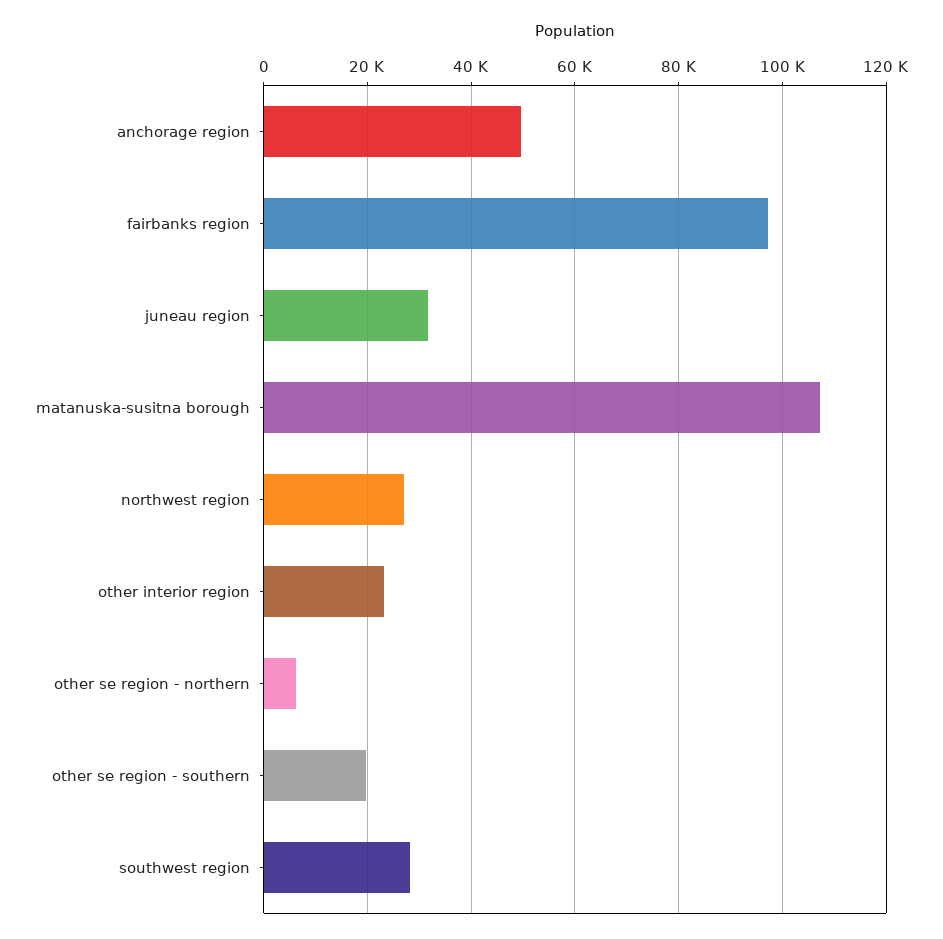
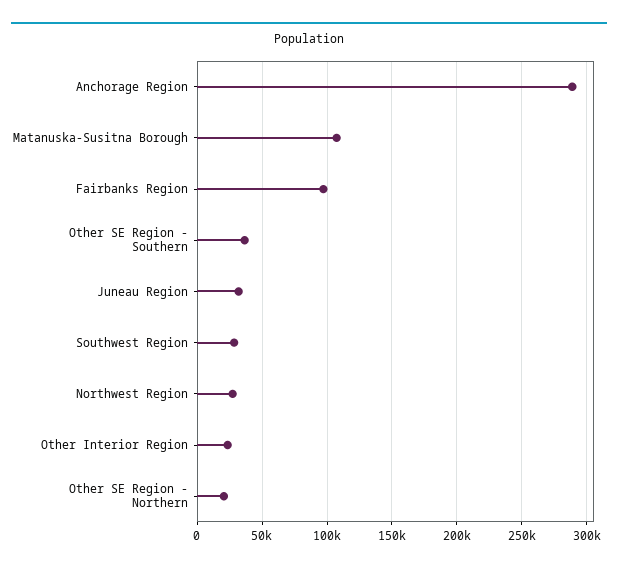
  {
-   "anchorage region": 50000,
+   "anchorage region": 290000,
    "fairbanks region": 98000,
    "juneau region": 32000,
    "matanuska-susitna borough": 108000,
    "northwest region": 28000,
    "other interior region": 24000,
-   "other se region - northern": 6000,
+   "other se region - northern": 20000,
-   "other se region - southern": 20000,
+   "other se region - southern": 35000,
    "southwest region": 28000
  }

